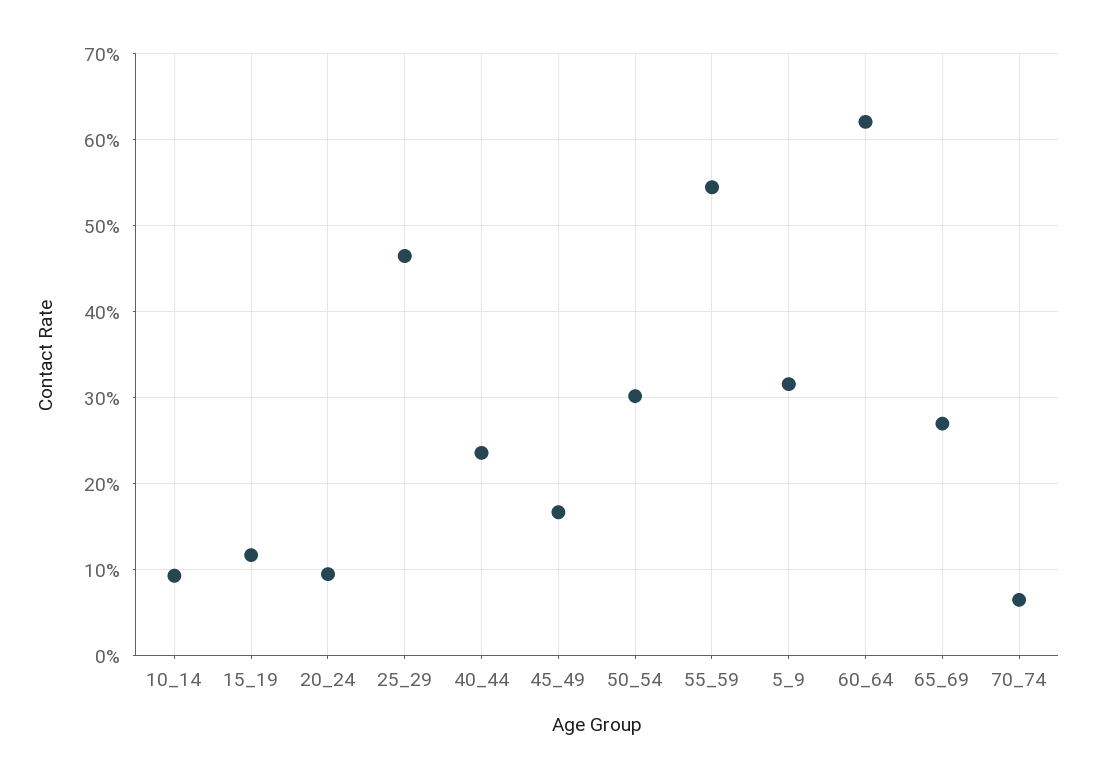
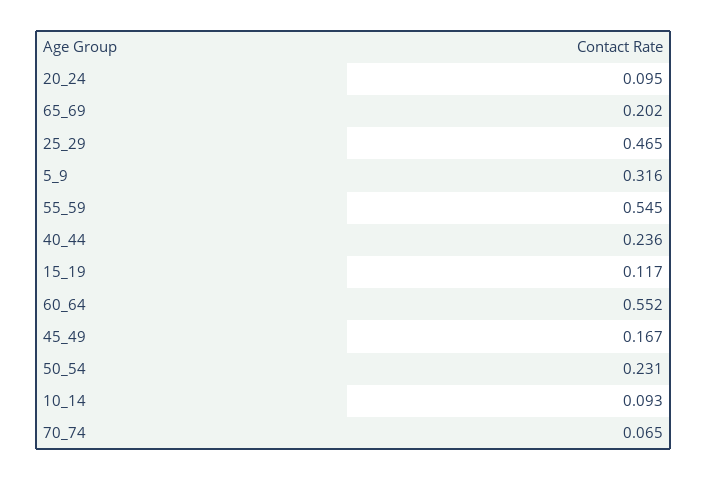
  {
    "10_14": 0.093,
    "15_19": 0.117,
    "20_24": 0.095,
    "25_29": 0.465,
    "40_44": 0.236,
    "45_49": 0.167,
-   "50_54": 0.3,
+   "50_54": 0.231,
    "55_59": 0.545,
    "5_9": 0.316,
-   "60_64": 0.62,
+   "60_64": 0.552,
-   "65_69": 0.27,
+   "65_69": 0.202,
    "70_74": 0.065
  }

